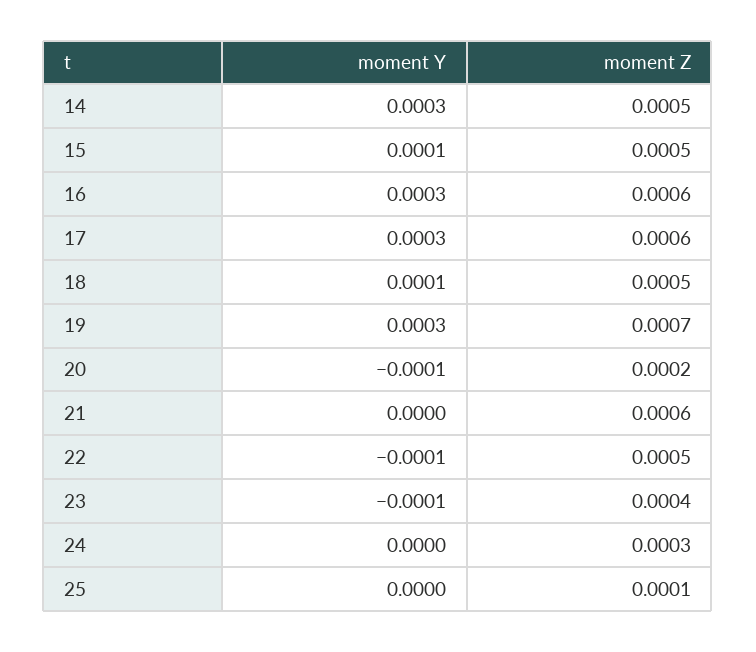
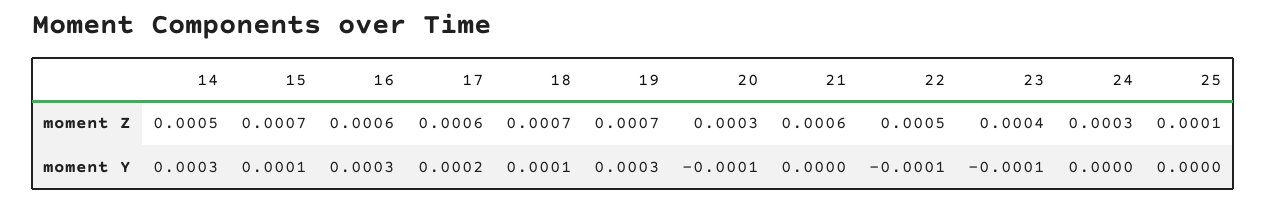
  {
    "moment Y": {
      "14": 0.0003,
      "15": 0.0001,
      "16": 0.0003,
-     "17": 0.0003,
+     "17": 0.0002,
      "18": 0.0001,
      "19": 0.0003,
      "20": -0.0001,
      "21": 0,
      "22": -0.0001,
      "23": -0.0001,
      "24": 0,
      "25": 0
    },
    "moment Z": {
      "14": 0.0005,
-     "15": 0.0005,
+     "15": 0.0007,
      "16": 0.0006,
      "17": 0.0006,
-     "18": 0.0005,
+     "18": 0.0007,
      "19": 0.0007,
-     "20": 0.0002,
+     "20": 0.0003,
      "21": 0.0006,
      "22": 0.0005,
      "23": 0.0004,
      "24": 0.0003,
      "25": 0.0001
    }
  }

